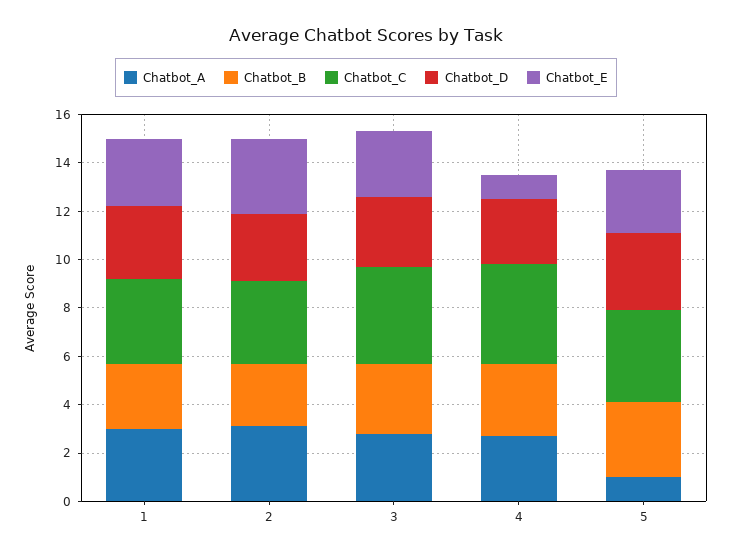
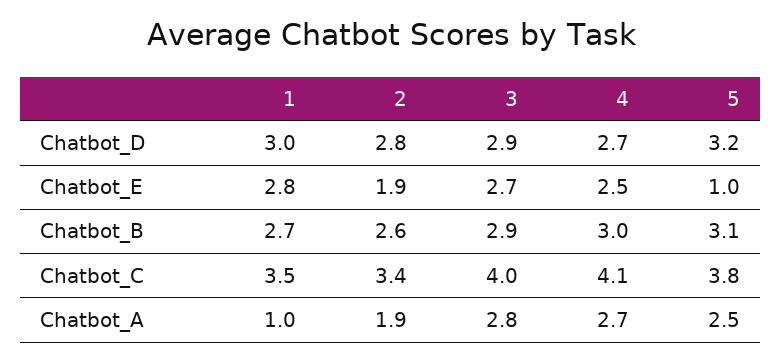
  {
    "Chatbot_A": {
-     "1": 3,
+     "1": 1,
-     "2": 3,
+     "2": 1.9,
      "3": 2.8,
      "4": 2.7,
-     "5": 1
+     "5": 2.5
    },
    "Chatbot_B": {
      "1": 2.7,
      "2": 2.6,
      "3": 2.9,
      "4": 3,
      "5": 3.1
    },
    "Chatbot_C": {
      "1": 3.5,
      "2": 3.4,
      "3": 4,
      "4": 4.1,
      "5": 3.8
    },
    "Chatbot_D": {
      "1": 3,
      "2": 2.8,
      "3": 2.9,
      "4": 2.7,
      "5": 3.2
    },
    "Chatbot_E": {
      "1": 2.8,
-     "2": 3,
+     "2": 1.9,
      "3": 2.7,
-     "4": 1,
+     "4": 2.5,
-     "5": 2.5
+     "5": 1
    }
  }

